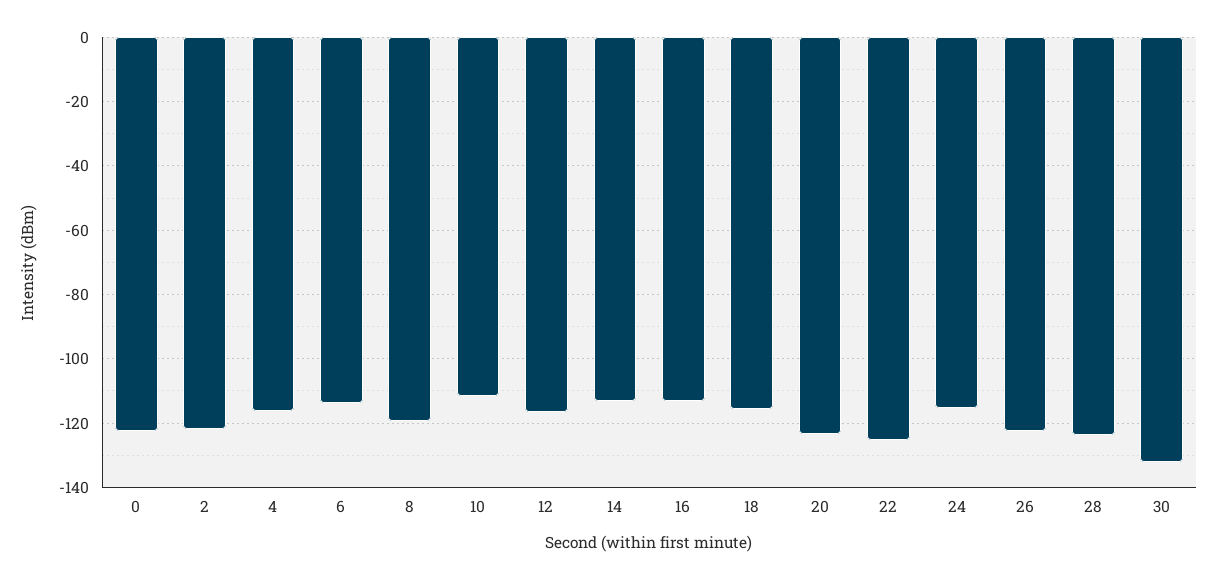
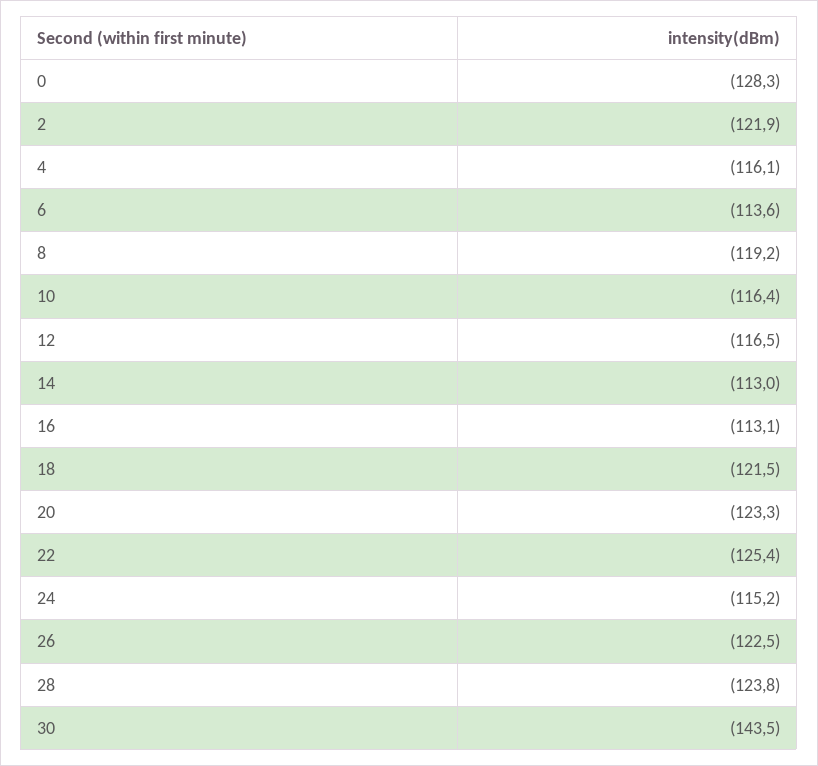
  {
-   "0": -122,
+   "0": -128.3,
    "2": -121.9,
    "4": -116.1,
    "6": -113.6,
    "8": -119.2,
-   "10": -112,
+   "10": -116.4,
    "12": -116.5,
    "14": -113,
    "16": -113.1,
-   "18": -116,
+   "18": -121.5,
    "20": -123.3,
    "22": -125.4,
    "24": -115.2,
    "26": -122.5,
    "28": -123.8,
-   "30": -132
+   "30": -143.5
  }

